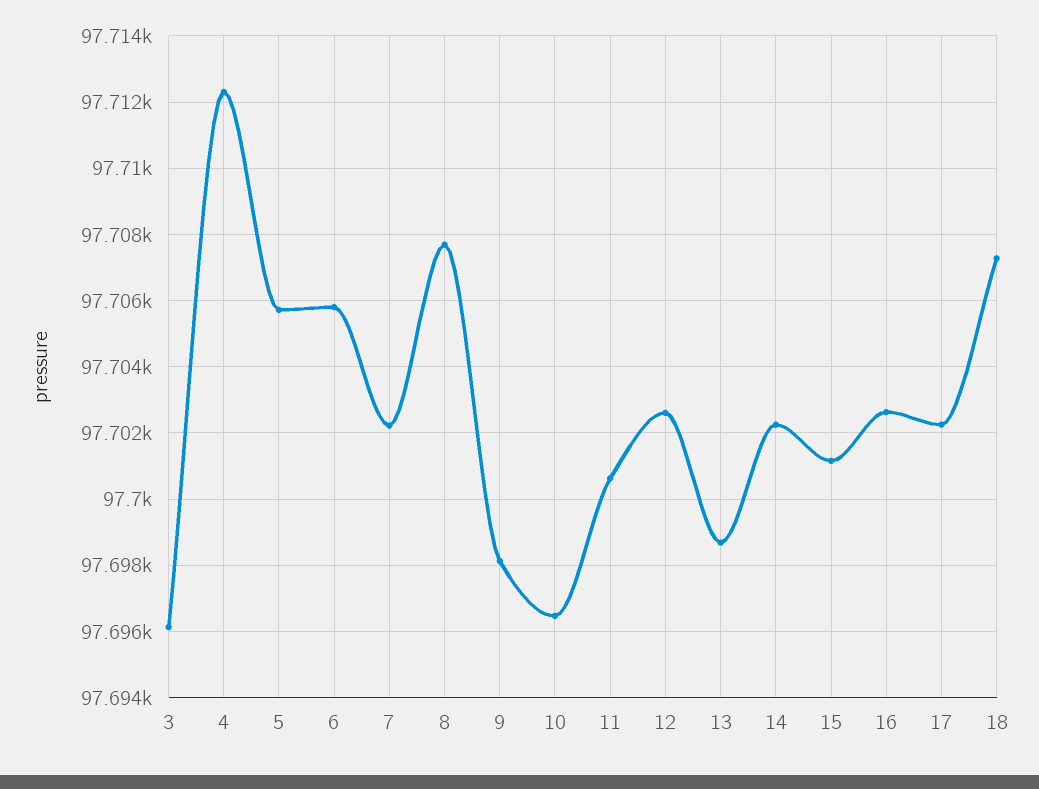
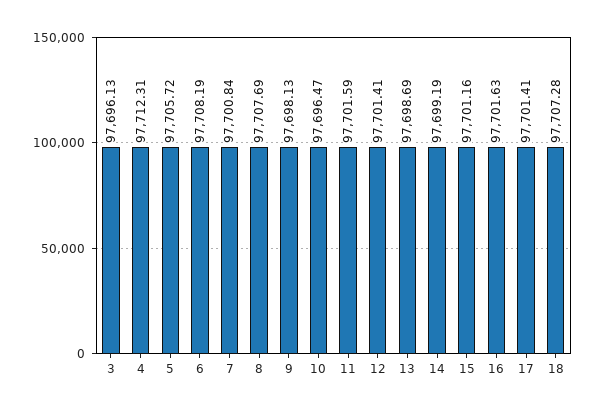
  {
    "3": 97696.13,
    "4": 97712.31,
    "5": 97705.72,
-   "6": 97705.8,
+   "6": 97708.19,
-   "7": 97702.2,
+   "7": 97700.84,
    "8": 97707.69,
    "9": 97698.13,
    "10": 97696.47,
-   "11": 97700.6,
+   "11": 97701.59,
-   "12": 97702.6,
+   "12": 97701.41,
    "13": 97698.69,
-   "14": 97702.2,
+   "14": 97699.19,
    "15": 97701.16,
-   "16": 97702.6,
+   "16": 97701.63,
-   "17": 97702.2,
+   "17": 97701.41,
    "18": 97707.28
  }

